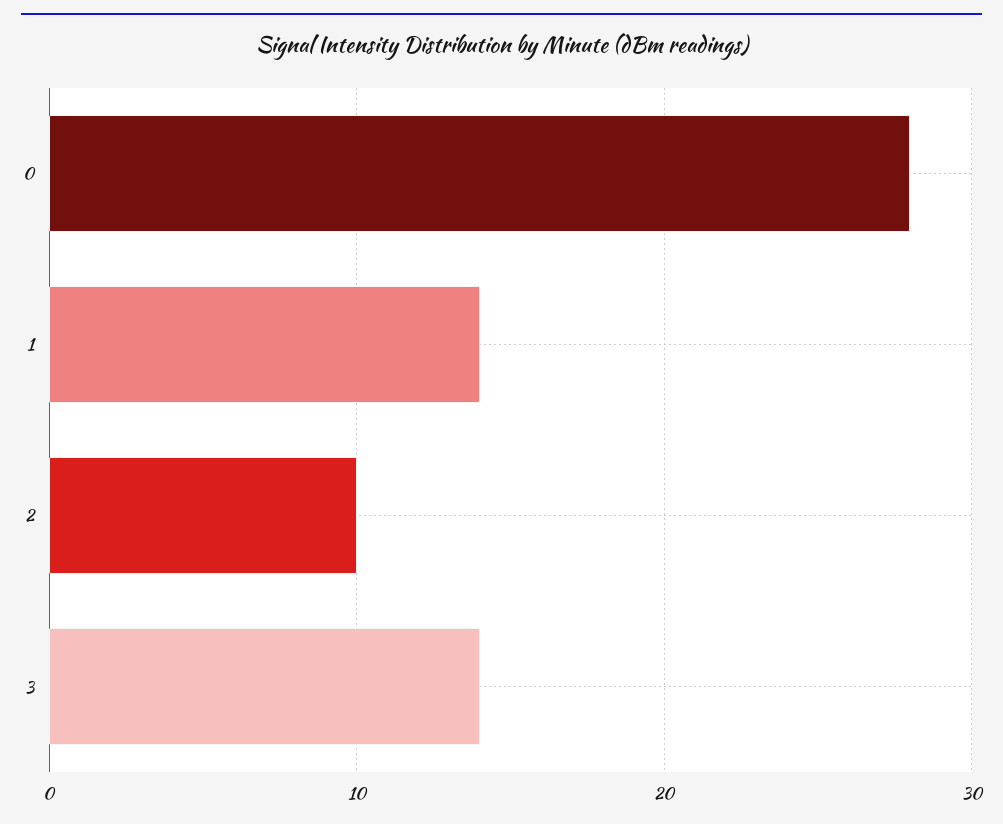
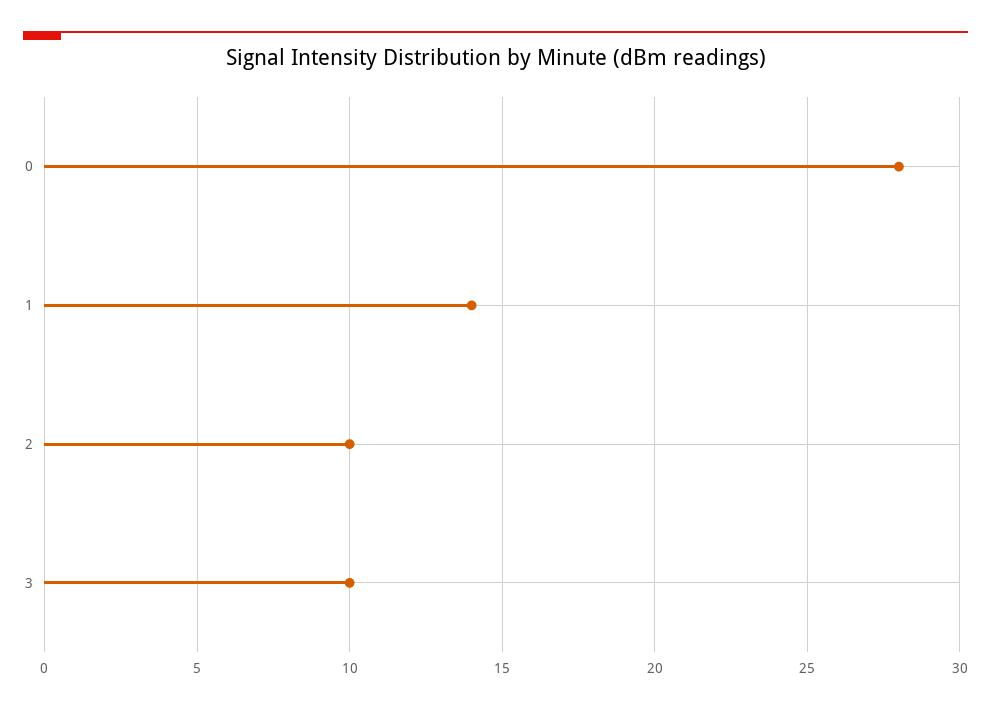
  {
    "0": 28,
    "1": 14,
    "2": 10,
-   "3": 14
+   "3": 10
  }

